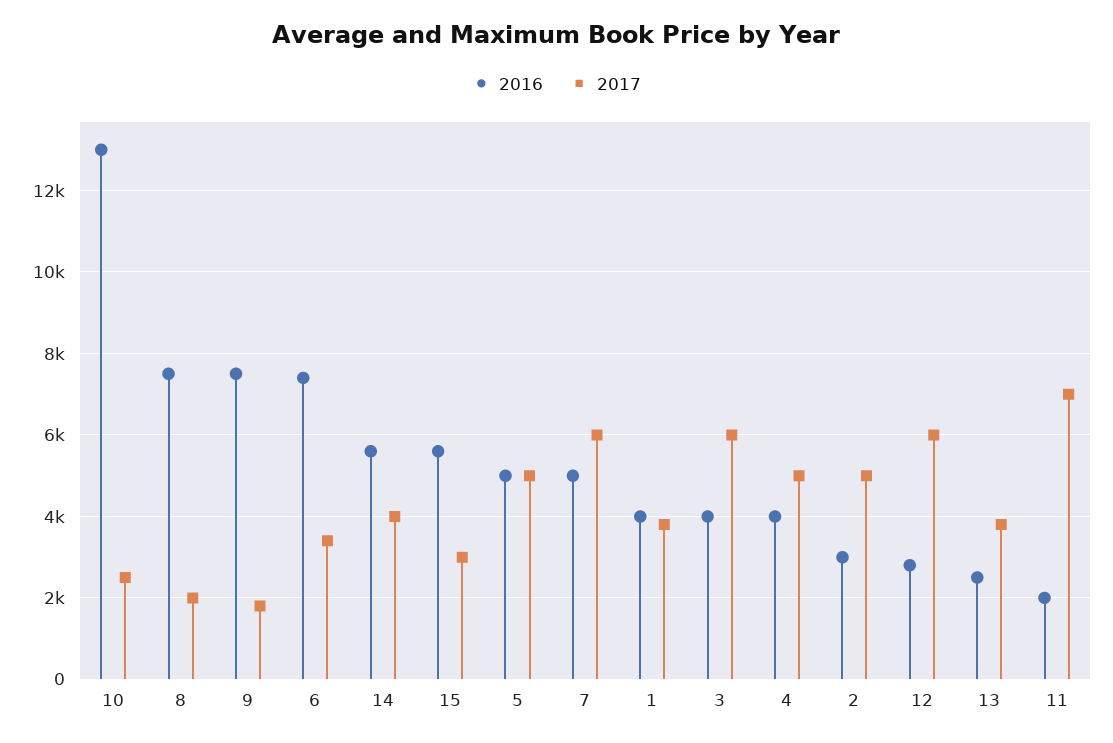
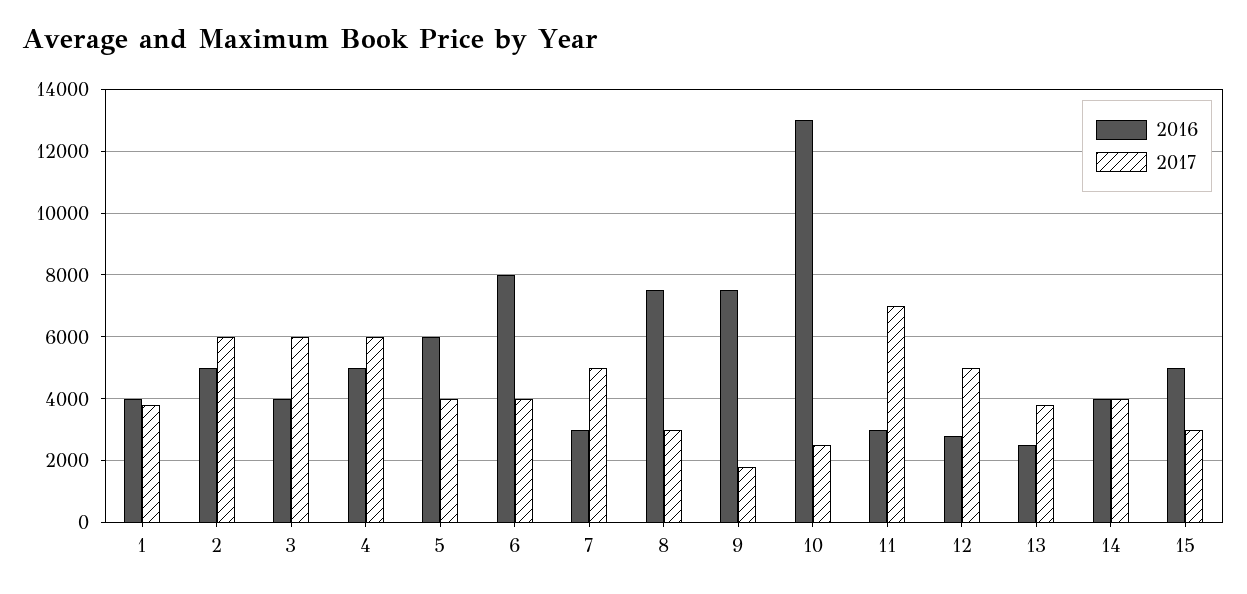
  {
    "2016": {
      "10": 13000,
      "8": 7600,
      "9": 7600,
-     "6": 7400,
+     "6": 8000,
-     "14": 5600,
+     "14": 4000,
-     "15": 5600,
+     "15": 5000,
-     "5": 5000,
+     "5": 6000,
-     "7": 5000,
+     "7": 3000,
      "1": 4000,
      "3": 4000,
-     "4": 4000,
+     "4": 5000,
-     "2": 3000,
+     "2": 5000,
      "12": 2800,
      "13": 2600,
-     "11": 2000
+     "11": 3000
    },
    "2017": {
      "10": 2600,
-     "8": 2000,
+     "8": 3000,
      "9": 1800,
-     "6": 3400,
+     "6": 4000,
      "14": 4000,
      "15": 3000,
-     "5": 5000,
+     "5": 4000,
-     "7": 6000,
+     "7": 5000,
      "1": 3800,
      "3": 6000,
-     "4": 5000,
+     "4": 6000,
-     "2": 5000,
+     "2": 6000,
-     "12": 6000,
+     "12": 5000,
      "13": 3800,
      "11": 7000
    }
  }

